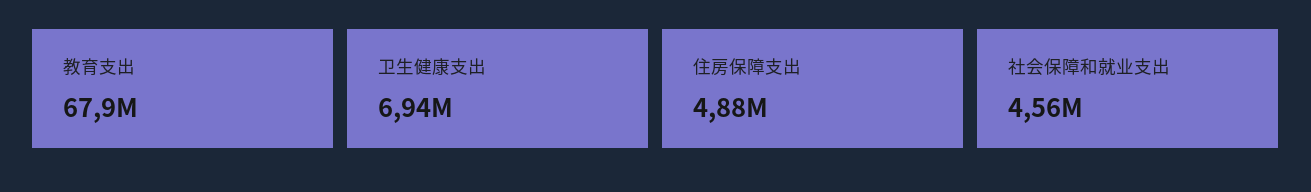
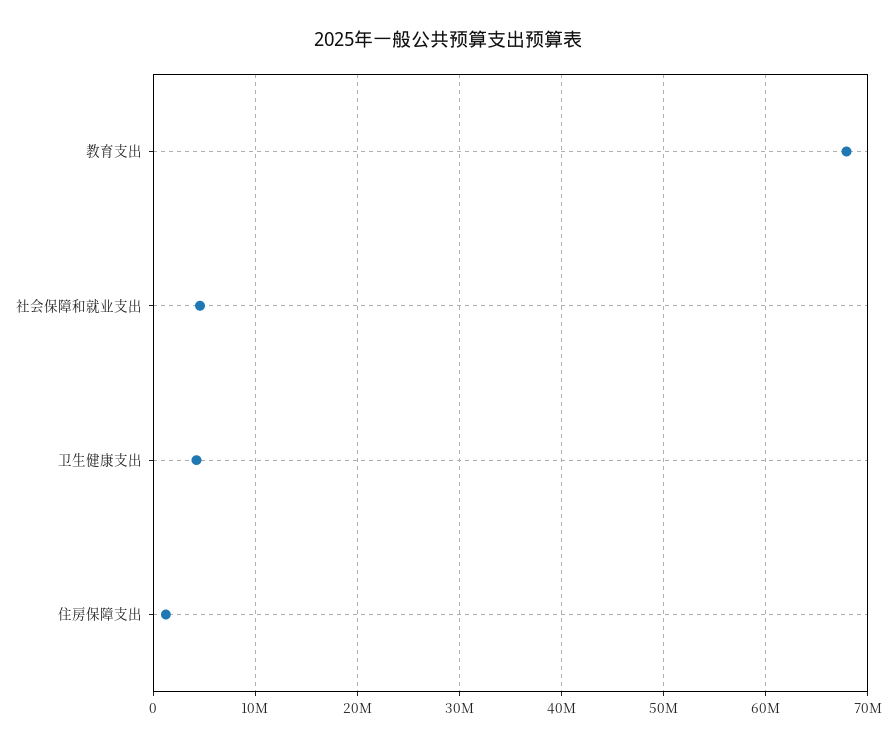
  {
    "教育支出": 67900000,
-   "卫生健康支出": 6940000,
+   "卫生健康支出": 4000000,
-   "住房保障支出": 4880000,
+   "住房保障支出": 1000000,
    "社会保障和就业支出": 4560000
  }

